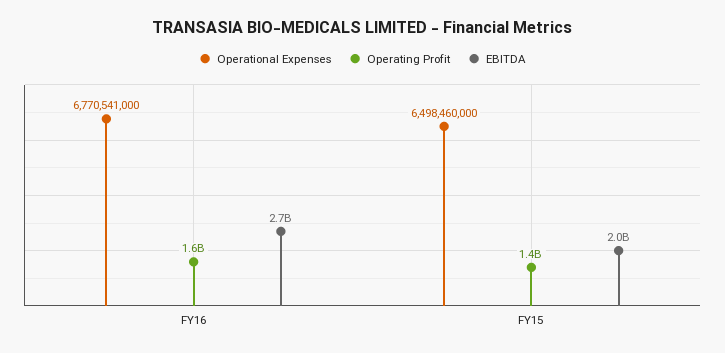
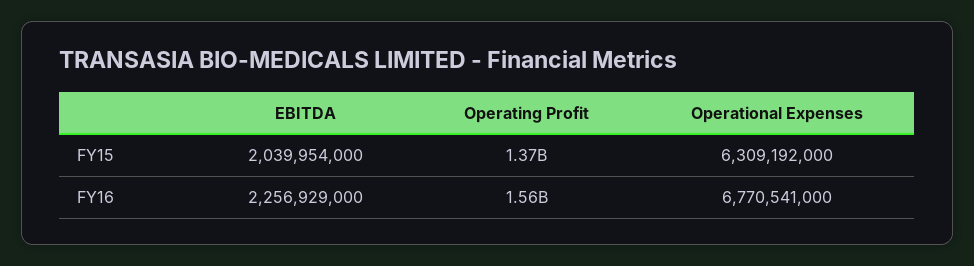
  {
    "Operational Expenses": {
      "FY16": 6770541000,
-     "FY15": 6498460000
+     "FY15": 6309192000
    },
    "Operating Profit": {
      "FY16": 1560000000,
      "FY15": 1370000000
    },
    "EBITDA": {
-     "FY16": 2700000000,
+     "FY16": 2256929000,
      "FY15": 2039954000
    }
  }

